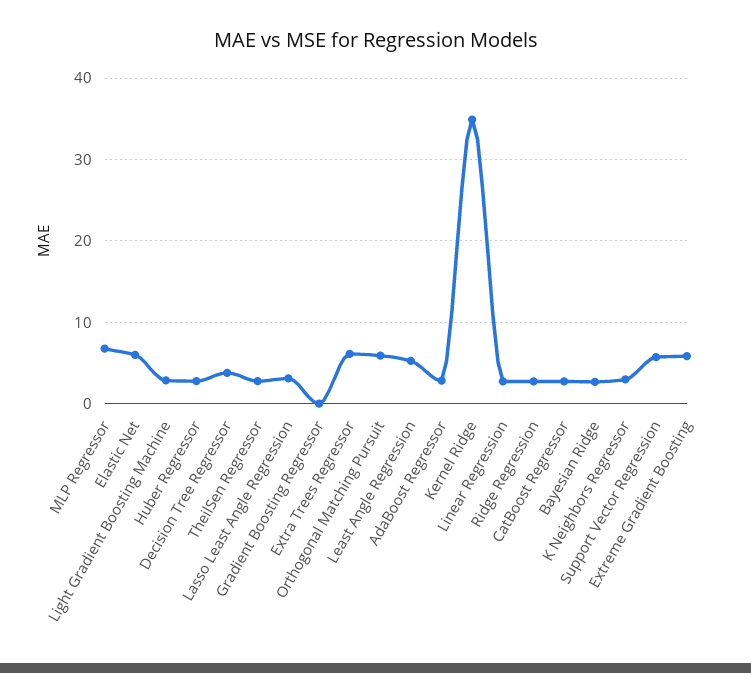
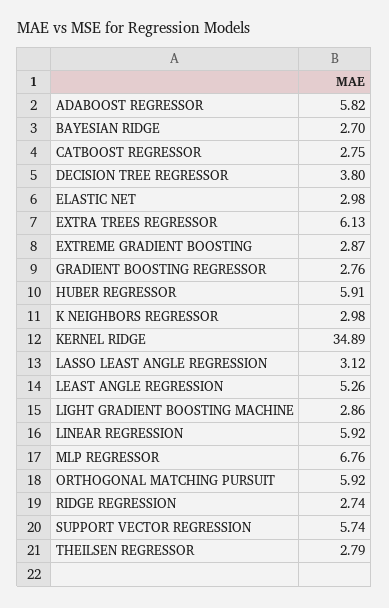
  {
    "MLP Regressor": 6.76,
-   "Elastic Net": 6,
+   "Elastic Net": 2.98,
    "Light Gradient Boosting Machine": 2.86,
-   "Huber Regressor": 3,
+   "Huber Regressor": 5.91,
    "Decision Tree Regressor": 3.8,
    "TheilSen Regressor": 2.79,
    "Lasso Least Angle Regression": 3.12,
-   "Gradient Boosting Regressor": 0,
+   "Gradient Boosting Regressor": 2.76,
    "Extra Trees Regressor": 6.13,
    "Orthogonal Matching Pursuit": 5.92,
    "Least Angle Regression": 5.26,
-   "AdaBoost Regressor": 3,
+   "AdaBoost Regressor": 5.82,
    "Kernel Ridge": 34.89,
-   "Linear Regression": 3,
+   "Linear Regression": 5.92,
    "Ridge Regression": 2.74,
    "CatBoost Regressor": 2.75,
    "Bayesian Ridge": 2.7,
    "K Neighbors Regressor": 2.98,
    "Support Vector Regression": 5.74,
-   "Extreme Gradient Boosting": 6
+   "Extreme Gradient Boosting": 2.87
  }

